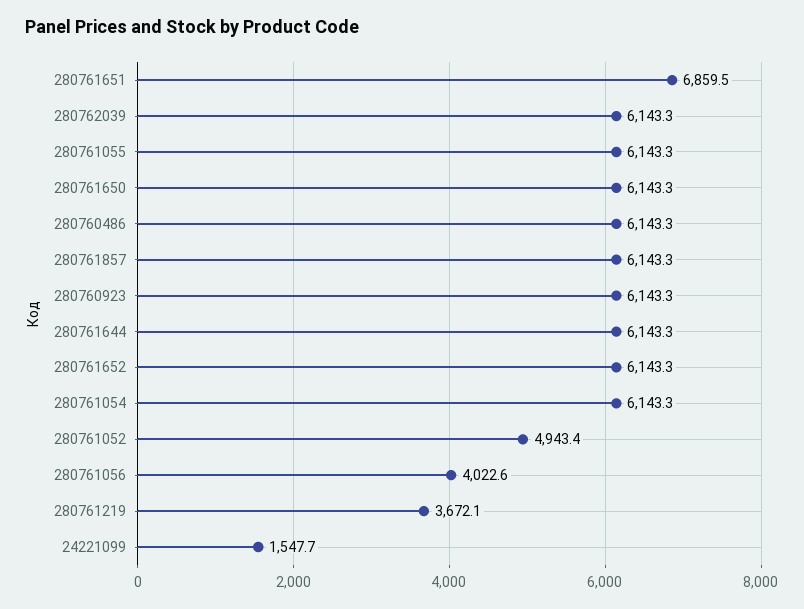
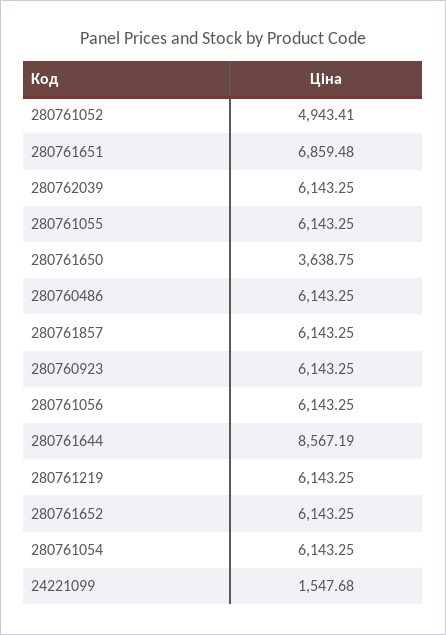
  {
    "280761651": 6859.48,
    "280762039": 6143.25,
    "280761055": 6143.25,
-   "280761650": 6143.3,
+   "280761650": 3638.75,
    "280760486": 6143.25,
    "280761857": 6143.25,
    "280760923": 6143.25,
-   "280761644": 6143.3,
+   "280761644": 8567.19,
    "280761652": 6143.25,
    "280761054": 6143.25,
    "280761052": 4943.41,
-   "280761056": 4022.6,
+   "280761056": 6143.25,
-   "280761219": 3672.1,
+   "280761219": 6143.25,
    "24221099": 1547.68
  }

